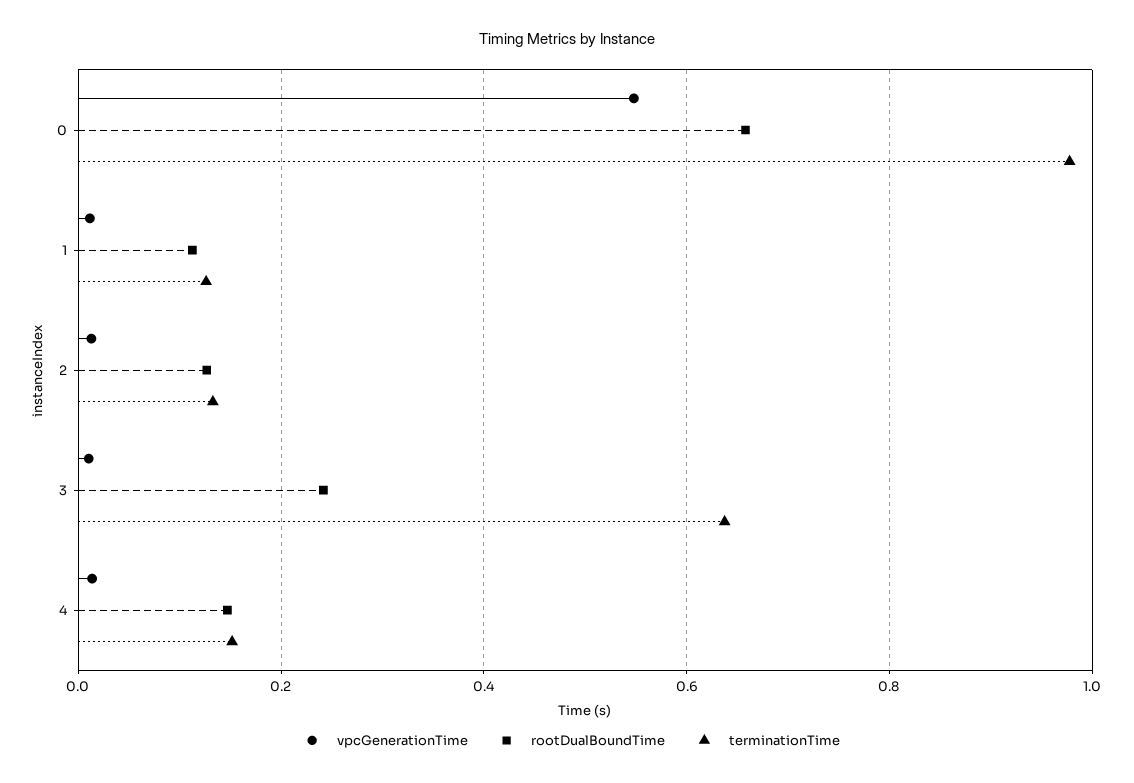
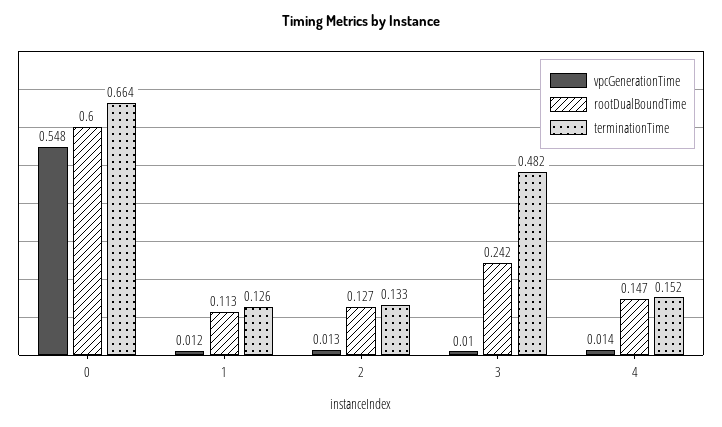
  {
    "vpcGenerationTime": {
      "0": 0.548,
      "1": 0.012,
      "2": 0.013,
      "3": 0.01,
      "4": 0.014
    },
    "rootDualBoundTime": {
-     "0": 0.66,
+     "0": 0.6,
      "1": 0.113,
      "2": 0.127,
      "3": 0.242,
      "4": 0.147
    },
    "terminationTime": {
-     "0": 0.98,
+     "0": 0.664,
      "1": 0.126,
      "2": 0.133,
-     "3": 0.64,
+     "3": 0.482,
      "4": 0.152
    }
  }

